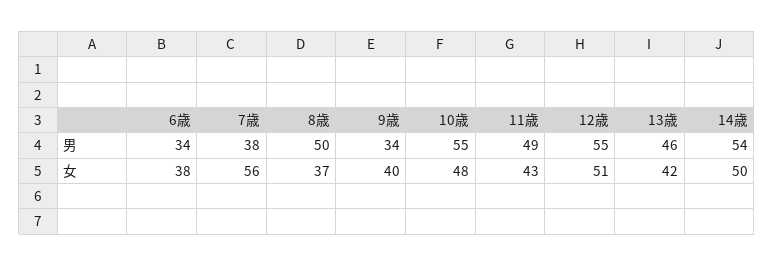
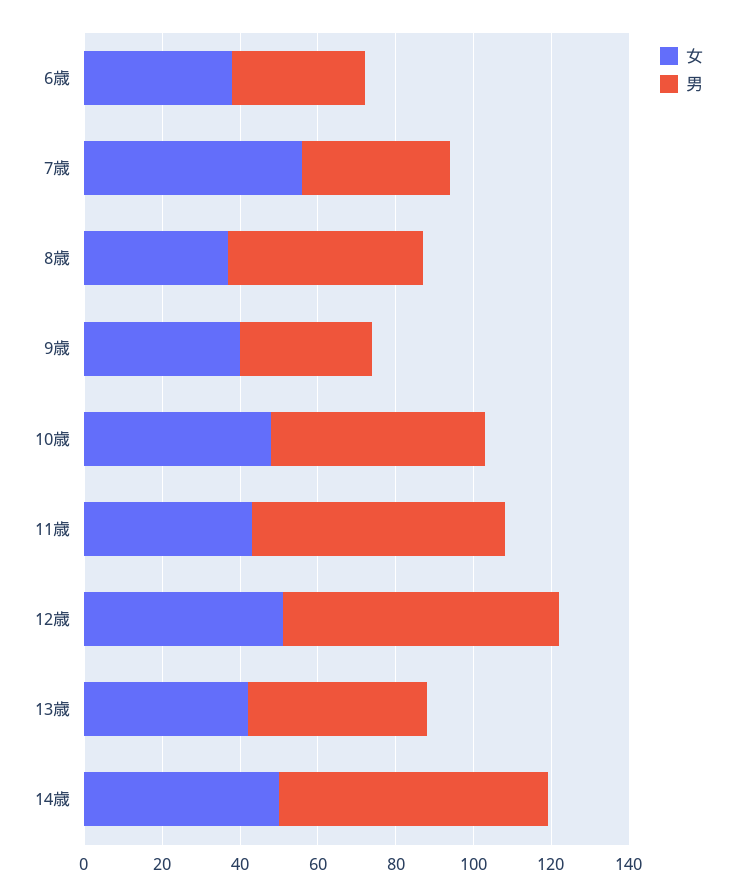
  {
    "男": {
      "6歳": 34,
      "7歳": 38,
      "8歳": 50,
      "9歳": 34,
      "10歳": 55,
-     "11歳": 49,
+     "11歳": 65,
-     "12歳": 55,
+     "12歳": 70,
      "13歳": 46,
-     "14歳": 54
+     "14歳": 70
    },
    "女": {
      "6歳": 38,
      "7歳": 56,
      "8歳": 37,
      "9歳": 40,
      "10歳": 48,
      "11歳": 43,
      "12歳": 51,
      "13歳": 42,
      "14歳": 50
    }
  }

